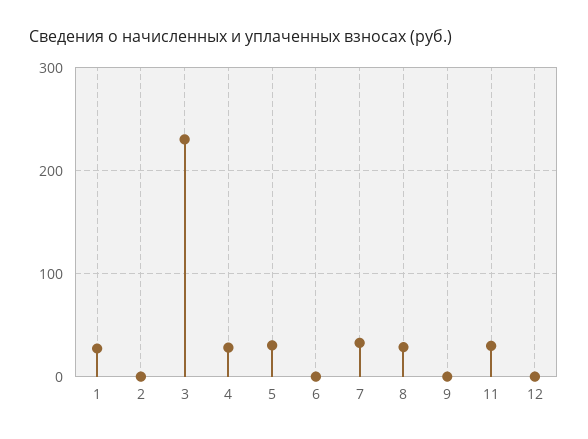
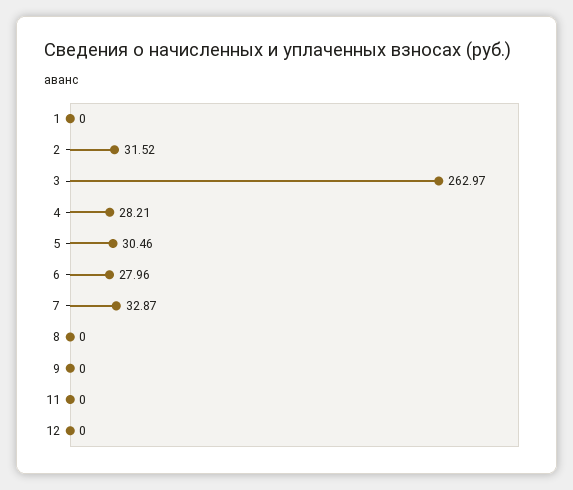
  {
-   "1": 30,
+   "1": 0,
-   "2": 0,
+   "2": 31.52,
-   "3": 230,
+   "3": 262.97,
    "4": 28.21,
    "5": 30.46,
-   "6": 0,
+   "6": 27.96,
    "7": 32.87,
-   "8": 30,
+   "8": 0,
    "9": 0,
-   "11": 30,
+   "11": 0,
    "12": 0
  }

